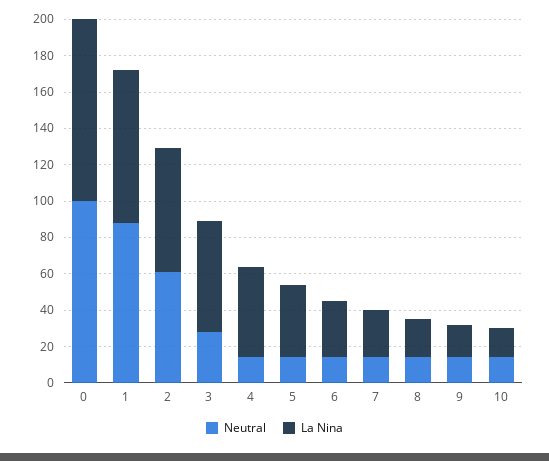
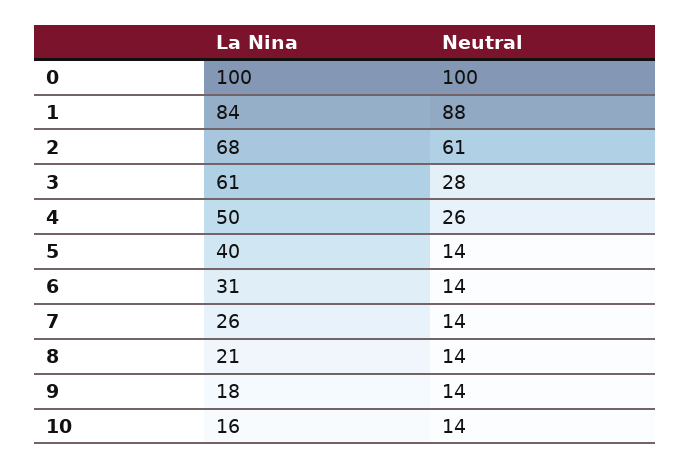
  {
    "Neutral": {
      "0": 100,
      "1": 88,
      "2": 61,
      "3": 28,
-     "4": 15,
+     "4": 26,
      "5": 14,
      "6": 14,
      "7": 14,
      "8": 14,
      "9": 14,
      "10": 14
    },
    "La Nina": {
      "0": 100,
      "1": 84,
      "2": 68,
      "3": 61,
      "4": 50,
      "5": 40,
      "6": 31,
      "7": 26,
      "8": 21,
      "9": 18,
      "10": 16
    }
  }

